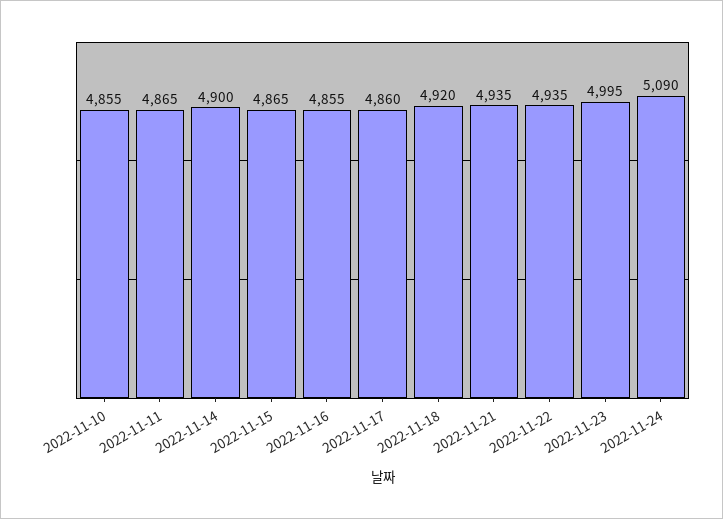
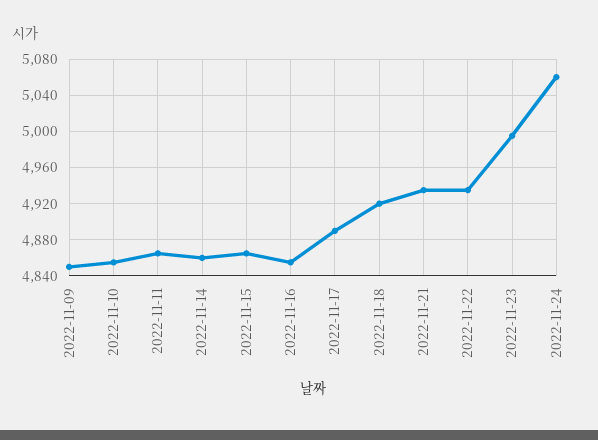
  {
    "2022-11-10": 4855,
    "2022-11-11": 4865,
-   "2022-11-14": 4900,
+   "2022-11-14": 4860,
    "2022-11-15": 4865,
    "2022-11-16": 4855,
-   "2022-11-17": 4860,
+   "2022-11-17": 4890,
    "2022-11-18": 4920,
    "2022-11-21": 4935,
    "2022-11-22": 4935,
    "2022-11-23": 4995,
-   "2022-11-24": 5090
+   "2022-11-24": 5060,
+   "2022-11-09": 4850
  }

